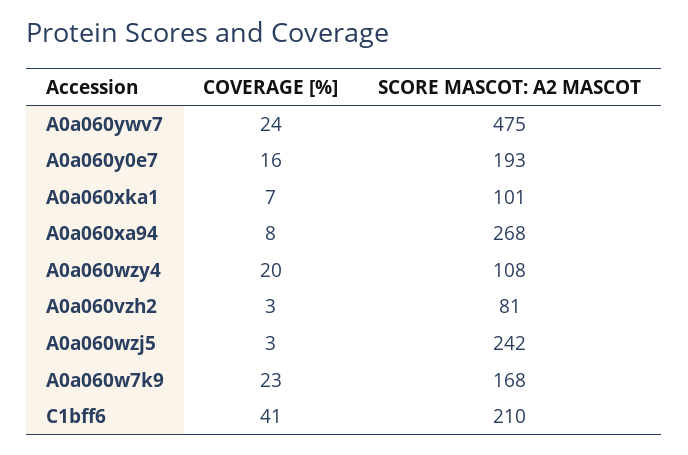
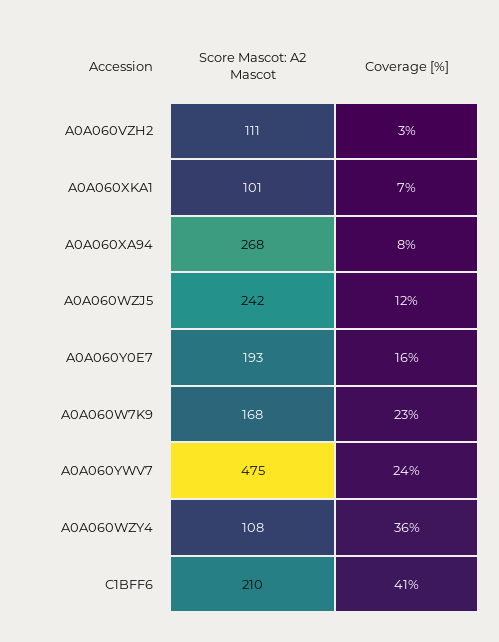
  {
    "COVERAGE [%]": {
      "A0a060ywv7": 24,
      "A0a060y0e7": 16,
      "A0a060xka1": 7,
      "A0a060xa94": 8,
-     "A0a060wzy4": 20,
+     "A0a060wzy4": 36,
      "A0a060vzh2": 3,
-     "A0a060wzj5": 3,
+     "A0a060wzj5": 12,
      "A0a060w7k9": 23,
      "C1bff6": 41
    },
    "SCORE MASCOT: A2 MASCOT": {
      "A0a060ywv7": 475,
      "A0a060y0e7": 193,
      "A0a060xka1": 101,
      "A0a060xa94": 268,
      "A0a060wzy4": 108,
-     "A0a060vzh2": 81,
+     "A0a060vzh2": 111,
      "A0a060wzj5": 242,
      "A0a060w7k9": 168,
      "C1bff6": 210
    }
  }

